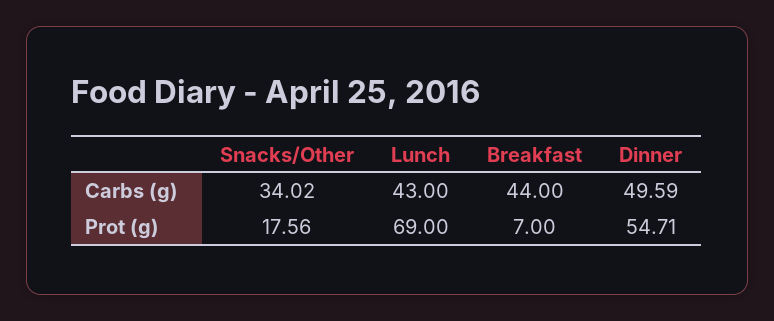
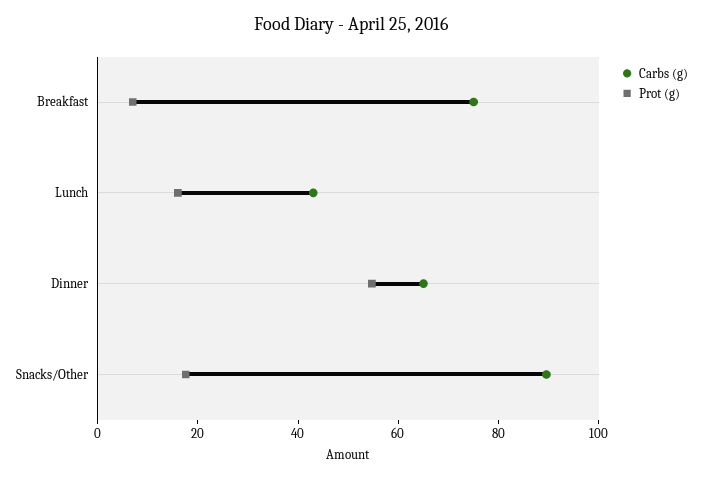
  {
    "Carbs (g)": {
-     "Snacks/Other": 34.02,
+     "Snacks/Other": 90,
      "Lunch": 43,
-     "Breakfast": 44,
+     "Breakfast": 75,
-     "Dinner": 49.59
+     "Dinner": 65
    },
    "Prot (g)": {
      "Snacks/Other": 17.56,
-     "Lunch": 69,
+     "Lunch": 15,
      "Breakfast": 7,
      "Dinner": 54.71
    }
  }

